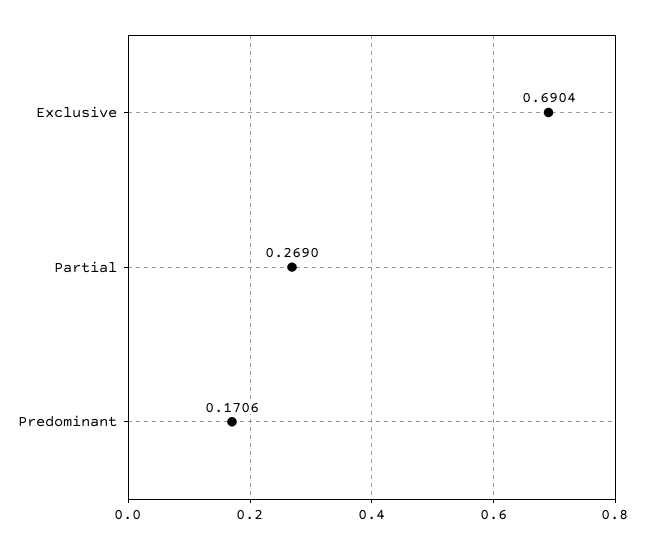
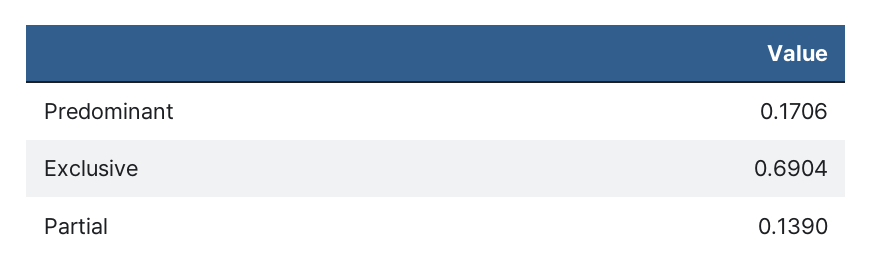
  {
    "Exclusive": 0.6904,
-   "Partial": 0.269,
+   "Partial": 0.139,
    "Predominant": 0.1706
  }

